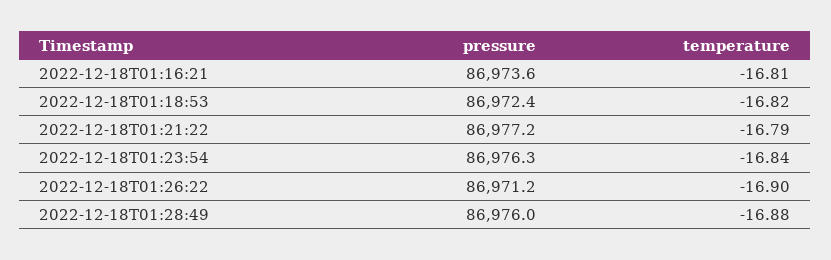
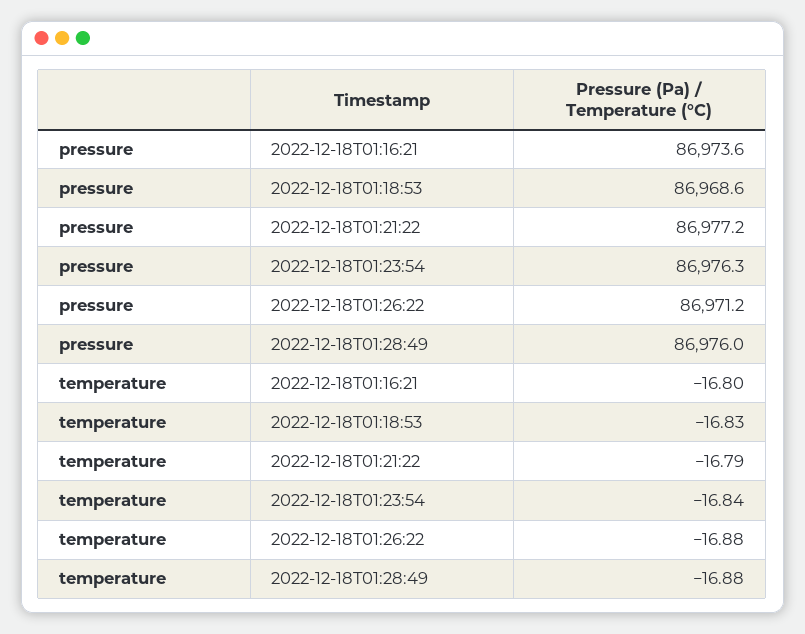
  {
    "pressure": {
      "2022-12-18T01:16:21": 86973.6,
-     "2022-12-18T01:18:53": 86972.4,
+     "2022-12-18T01:18:53": 86968.6,
      "2022-12-18T01:21:22": 86977.2,
      "2022-12-18T01:23:54": 86976.3,
      "2022-12-18T01:26:22": 86971.2,
      "2022-12-18T01:28:49": 86976
    },
    "temperature": {
-     "2022-12-18T01:16:21": -16.81,
+     "2022-12-18T01:16:21": -16.8,
-     "2022-12-18T01:18:53": -16.82,
+     "2022-12-18T01:18:53": -16.83,
      "2022-12-18T01:21:22": -16.79,
      "2022-12-18T01:23:54": -16.84,
-     "2022-12-18T01:26:22": -16.9,
+     "2022-12-18T01:26:22": -16.88,
      "2022-12-18T01:28:49": -16.88
    }
  }

